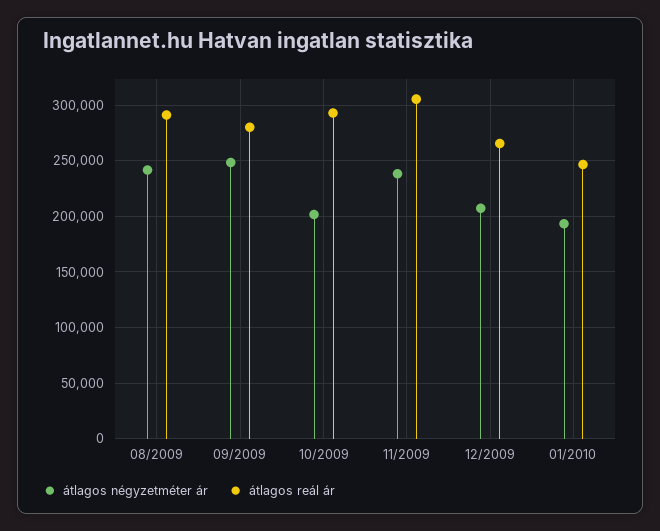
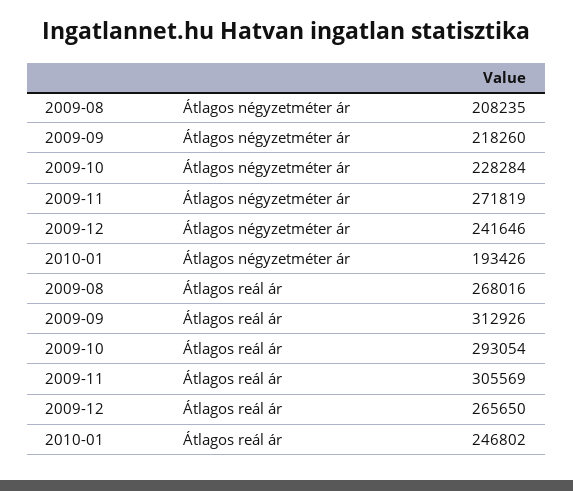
  {
    "átlagos négyzetméter ár": {
-     "08/2009": 240000,
+     "08/2009": 208235,
-     "09/2009": 250000,
+     "09/2009": 218260,
-     "10/2009": 200000,
+     "10/2009": 228284,
-     "11/2009": 240000,
+     "11/2009": 271819,
-     "12/2009": 210000,
+     "12/2009": 241646,
      "01/2010": 193426
    },
    "átlagos reál ár": {
-     "08/2009": 290000,
+     "08/2009": 268016,
-     "09/2009": 280000,
+     "09/2009": 312926,
      "10/2009": 293054,
      "11/2009": 305569,
      "12/2009": 265650,
      "01/2010": 246802
    }
  }

